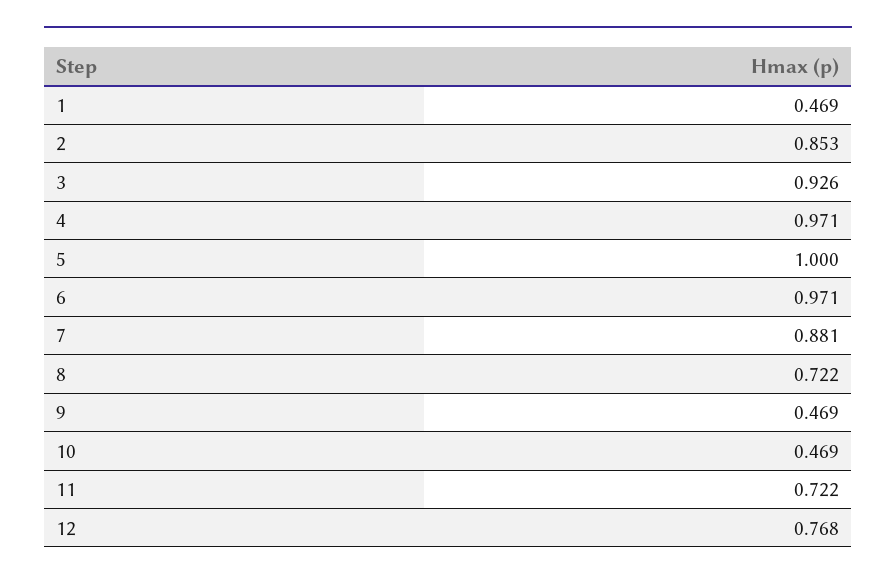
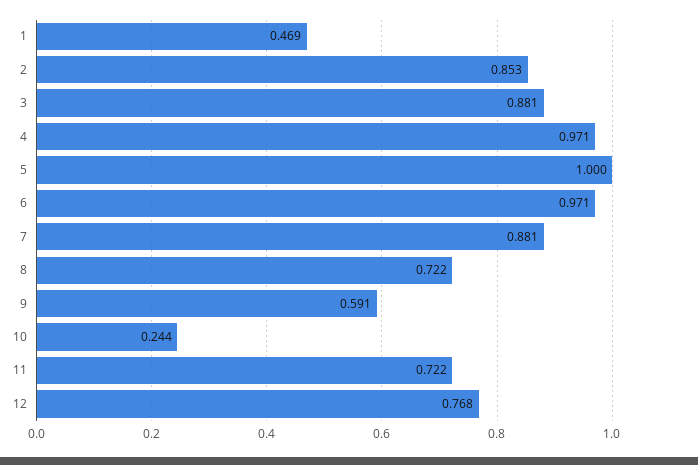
  {
    "1": 0.469,
    "2": 0.853,
-   "3": 0.926,
+   "3": 0.881,
    "4": 0.971,
    "5": 1,
    "6": 0.971,
    "7": 0.881,
    "8": 0.722,
-   "9": 0.469,
+   "9": 0.591,
-   "10": 0.469,
+   "10": 0.244,
    "11": 0.722,
    "12": 0.768
  }

